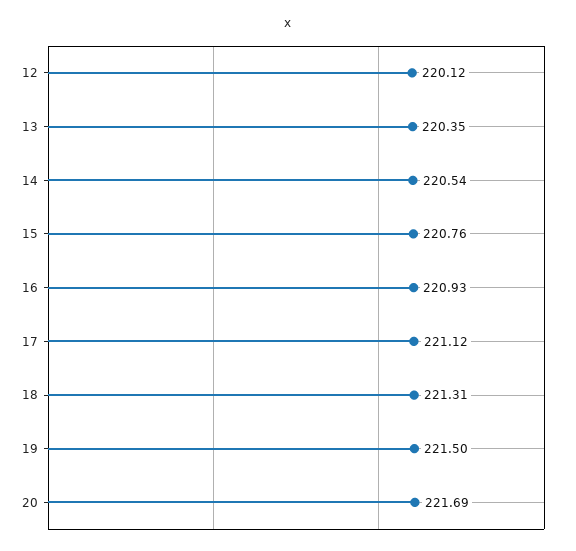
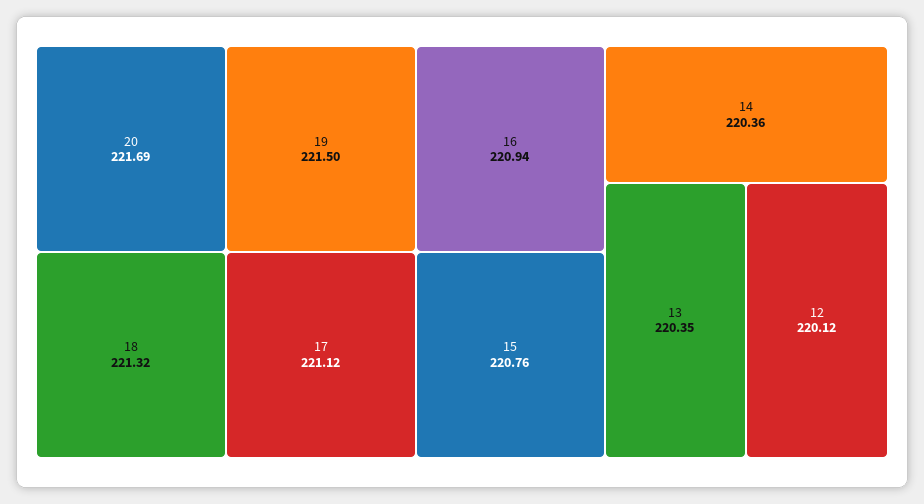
  {
    "12": 220.12,
    "13": 220.35,
-   "14": 220.54,
+   "14": 220.36,
    "15": 220.76,
-   "16": 220.93,
+   "16": 220.94,
    "17": 221.12,
-   "18": 221.31,
+   "18": 221.32,
    "19": 221.5,
    "20": 221.69
  }

